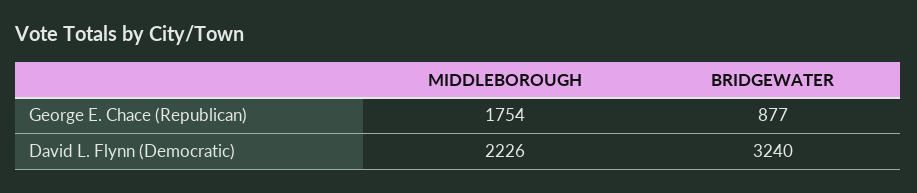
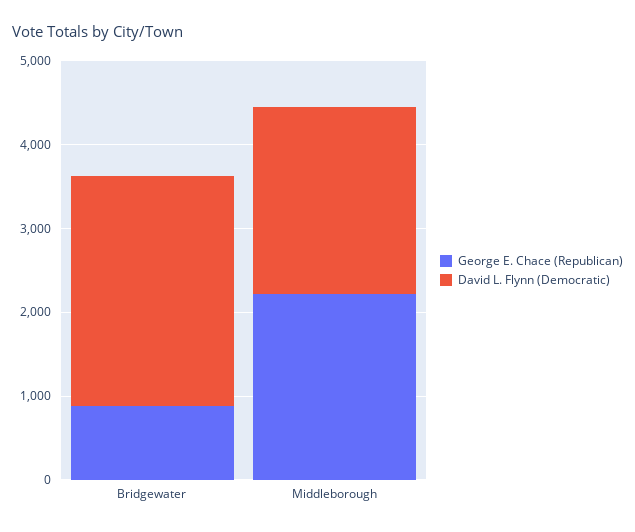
  {
    "George E. Chace (Republican)": {
-     "MIDDLEBOROUGH": 1754,
+     "MIDDLEBOROUGH": 2200,
      "BRIDGEWATER": 877
    },
    "David L. Flynn (Democratic)": {
      "MIDDLEBOROUGH": 2226,
-     "BRIDGEWATER": 3240
+     "BRIDGEWATER": 2800
    }
  }

